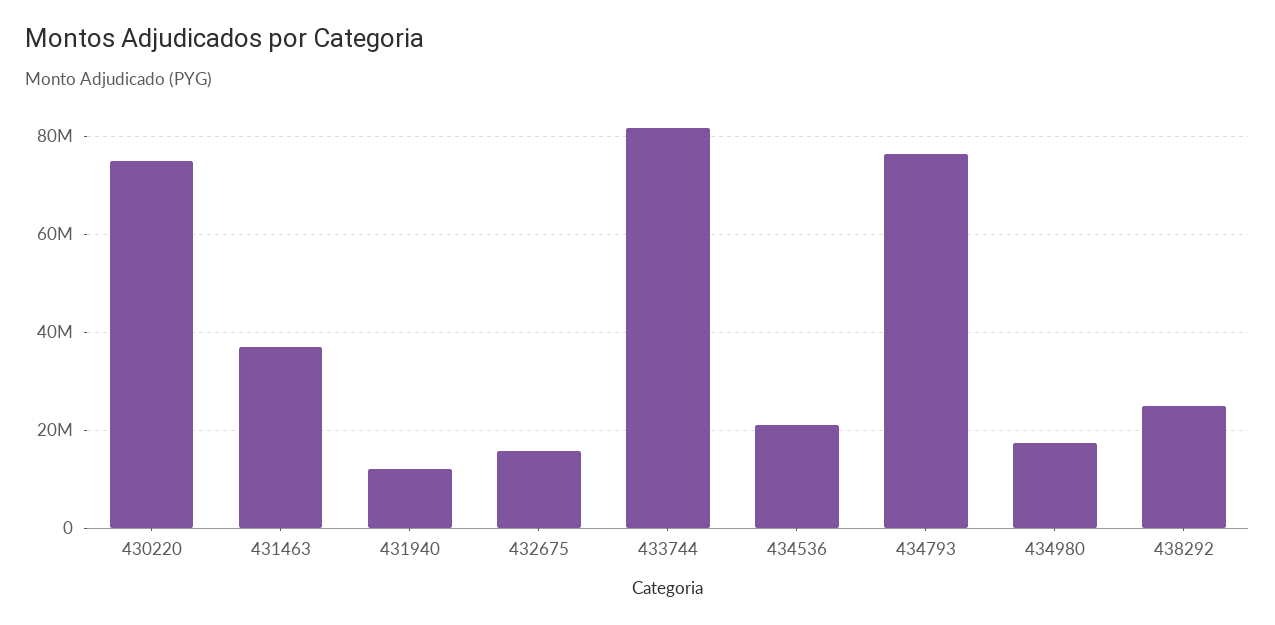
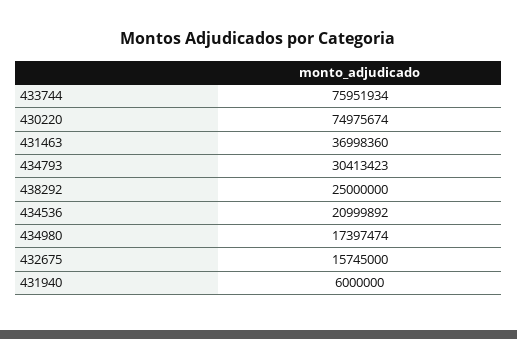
  {
    "430220": 74975674,
    "431463": 36998360,
-   "431940": 12000000,
+   "431940": 6000000,
    "432675": 15745000,
-   "433744": 82000000,
+   "433744": 75951934,
    "434536": 20999892,
-   "434793": 76000000,
+   "434793": 30413423,
    "434980": 17397474,
    "438292": 25000000
  }

